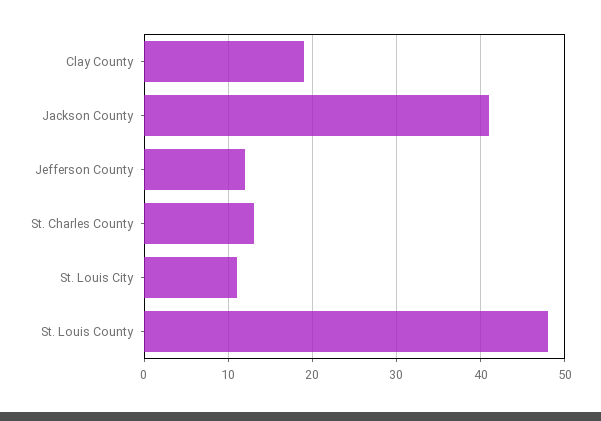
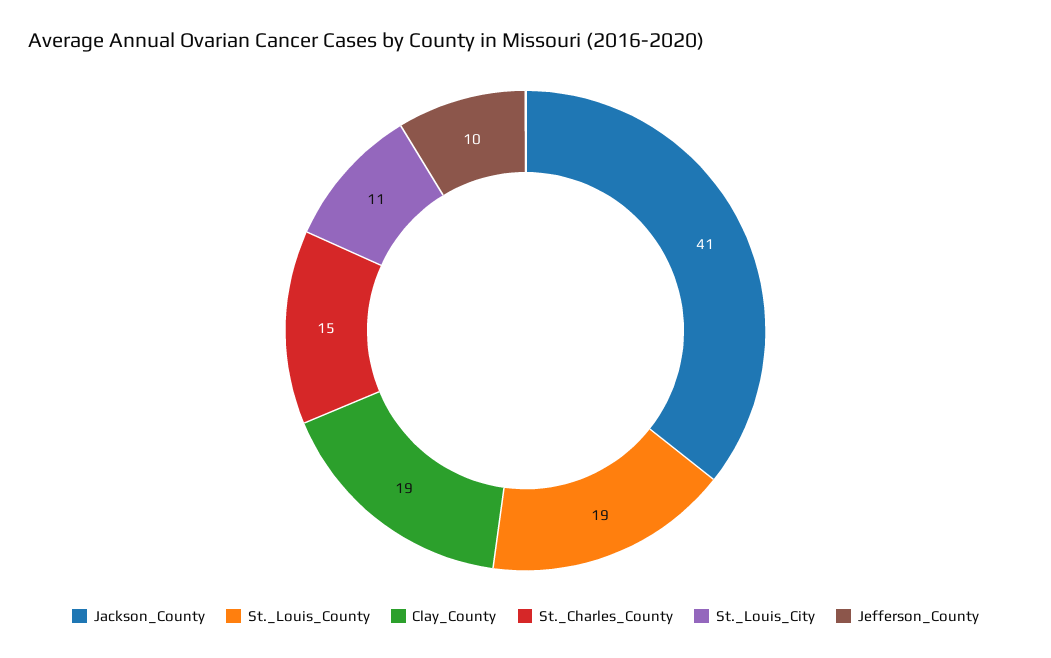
  {
    "Clay County": 19,
    "Jackson County": 41,
-   "Jefferson County": 12,
+   "Jefferson County": 10,
-   "St. Charles County": 13,
+   "St. Charles County": 15,
    "St. Louis City": 11,
-   "St. Louis County": 48
+   "St. Louis County": 19
  }

